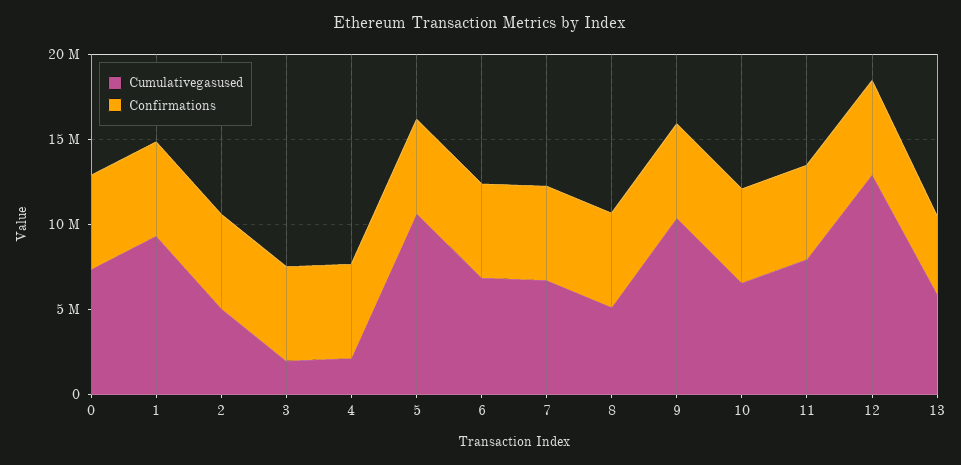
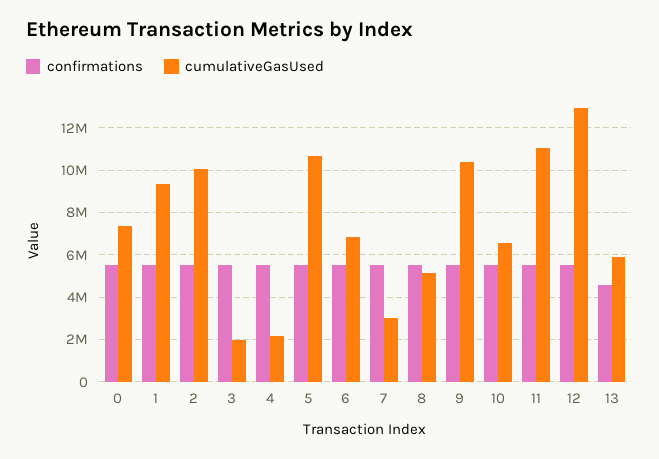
  {
    "Cumulativegasused": {
      "0": 7500000,
      "1": 9500000,
-     "2": 5000000,
+     "2": 10000000,
      "3": 2000000,
      "4": 2000000,
      "5": 10500000,
      "6": 7000000,
-     "7": 7000000,
+     "7": 3000000,
      "8": 5000000,
      "9": 10500000,
      "10": 6500000,
-     "11": 8000000,
+     "11": 11000000,
      "12": 13000000,
      "13": 6000000
    },
    "Confirmations": {
      "0": 5500000,
      "1": 5500000,
      "2": 5500000,
      "3": 5500000,
      "4": 5500000,
      "5": 5500000,
      "6": 5500000,
      "7": 5500000,
      "8": 5500000,
      "9": 5500000,
      "10": 5500000,
      "11": 5500000,
      "12": 5500000,
      "13": 4500000
    }
  }

